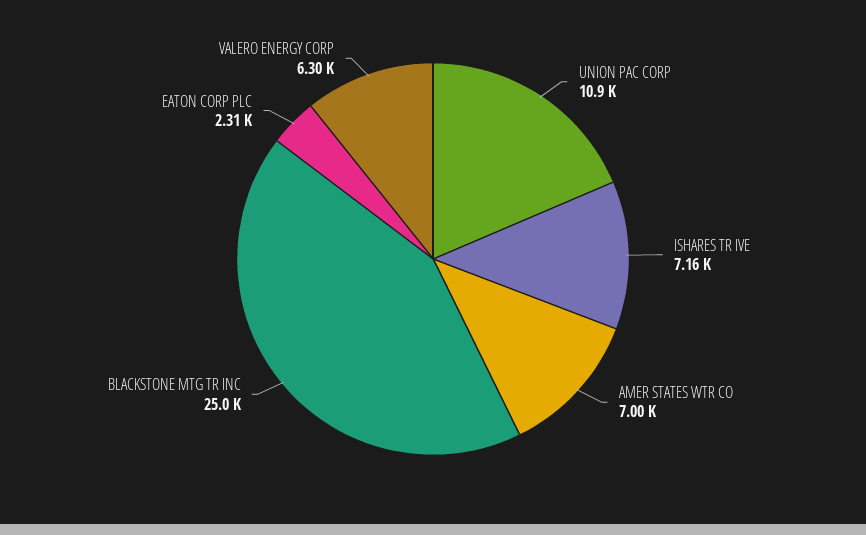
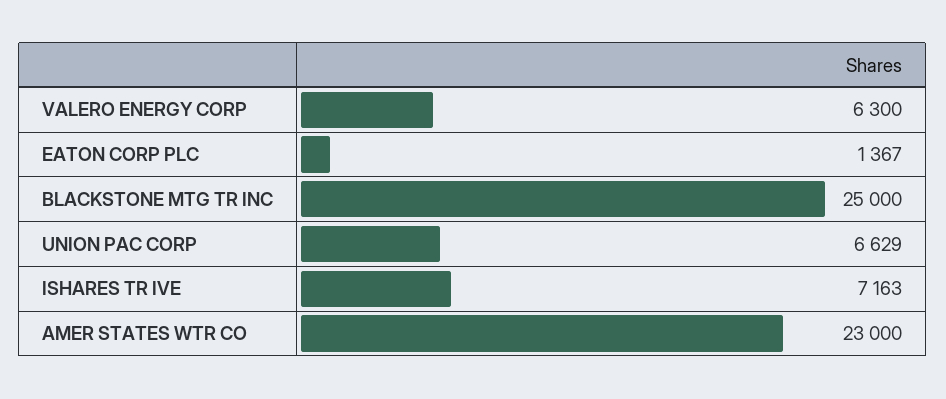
  {
-   "UNION PAC CORP": 10900,
+   "UNION PAC CORP": 6629,
    "ISHARES TR IVE": 7163,
-   "AMER STATES WTR CO": 7000,
+   "AMER STATES WTR CO": 23000,
    "BLACKSTONE MTG TR INC": 25000,
-   "EATON CORP PLC": 2310,
+   "EATON CORP PLC": 1367,
    "VALERO ENERGY CORP": 6300
  }

